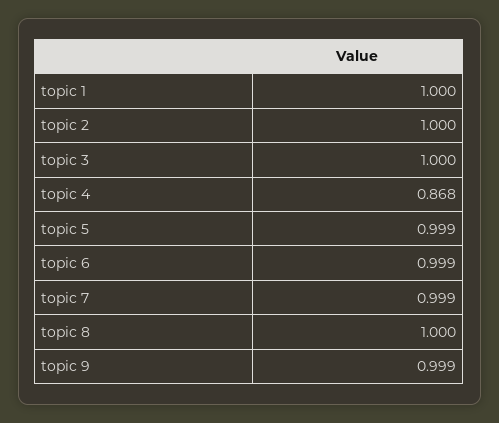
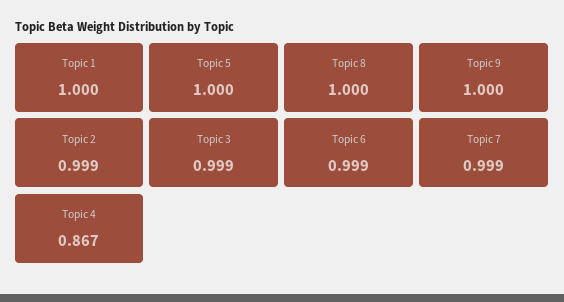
  {
    "topic 1": 1,
-   "topic 2": 1,
+   "topic 2": 0.999,
-   "topic 3": 1,
+   "topic 3": 0.999,
-   "topic 4": 0.868,
+   "topic 4": 0.867,
-   "topic 5": 0.999,
+   "topic 5": 1,
    "topic 6": 0.999,
    "topic 7": 0.999,
    "topic 8": 1,
-   "topic 9": 0.999
+   "topic 9": 1
  }

